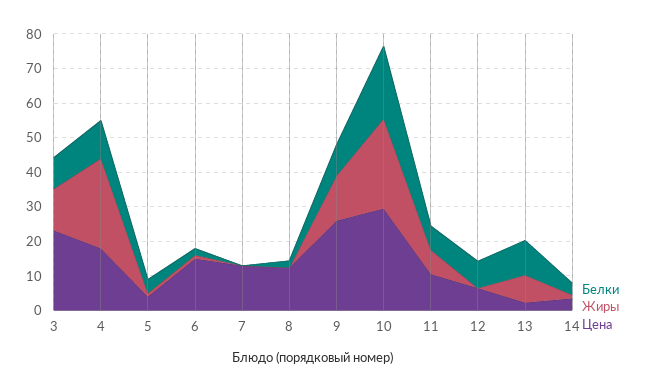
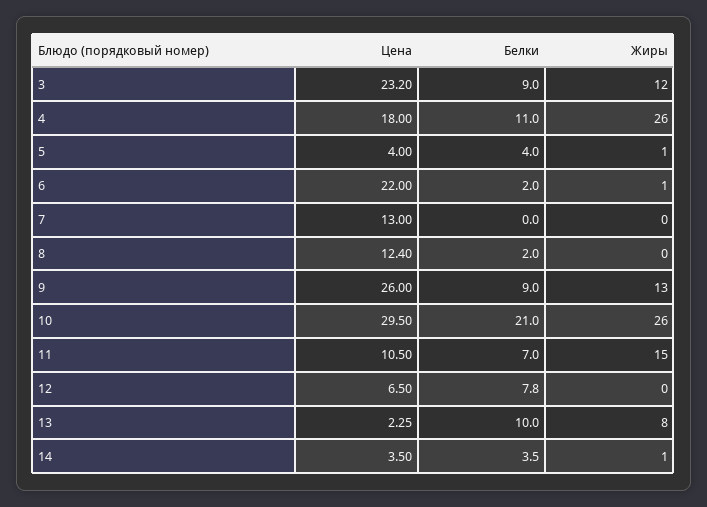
  {
    "Белки": {
      "3": 9,
      "4": 11,
      "5": 4,
      "6": 2,
      "7": 0,
      "8": 2,
      "9": 9,
      "10": 21,
      "11": 7,
      "12": 7.8,
      "13": 10,
      "14": 3.5
    },
    "Жиры": {
      "3": 12,
      "4": 26,
      "5": 1,
      "6": 1,
      "7": 0,
      "8": 0,
      "9": 13,
      "10": 26,
-     "11": 7.5,
+     "11": 15,
      "12": 0,
      "13": 8,
      "14": 1
    },
    "Цена": {
      "3": 23.2,
      "4": 18,
      "5": 4,
-     "6": 15,
+     "6": 22,
      "7": 13,
      "8": 12.4,
      "9": 26,
      "10": 29.5,
      "11": 10.5,
      "12": 6.5,
      "13": 2.25,
      "14": 3.5
    }
  }

